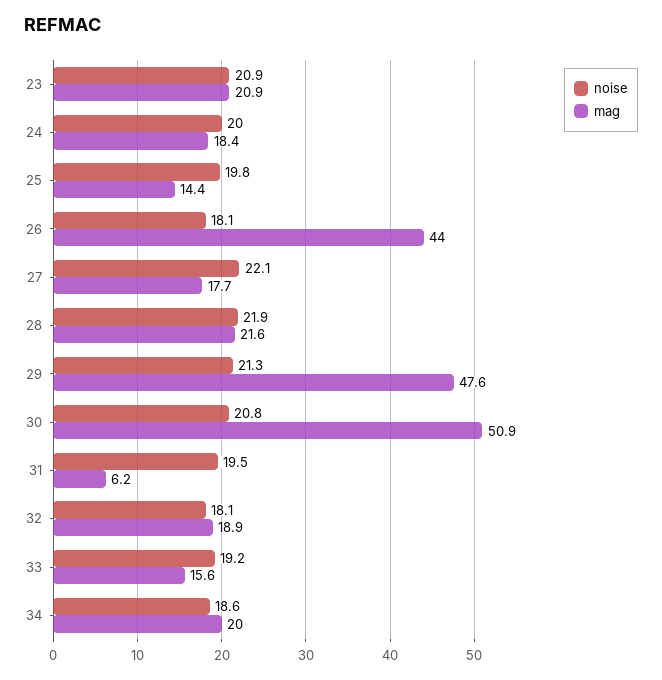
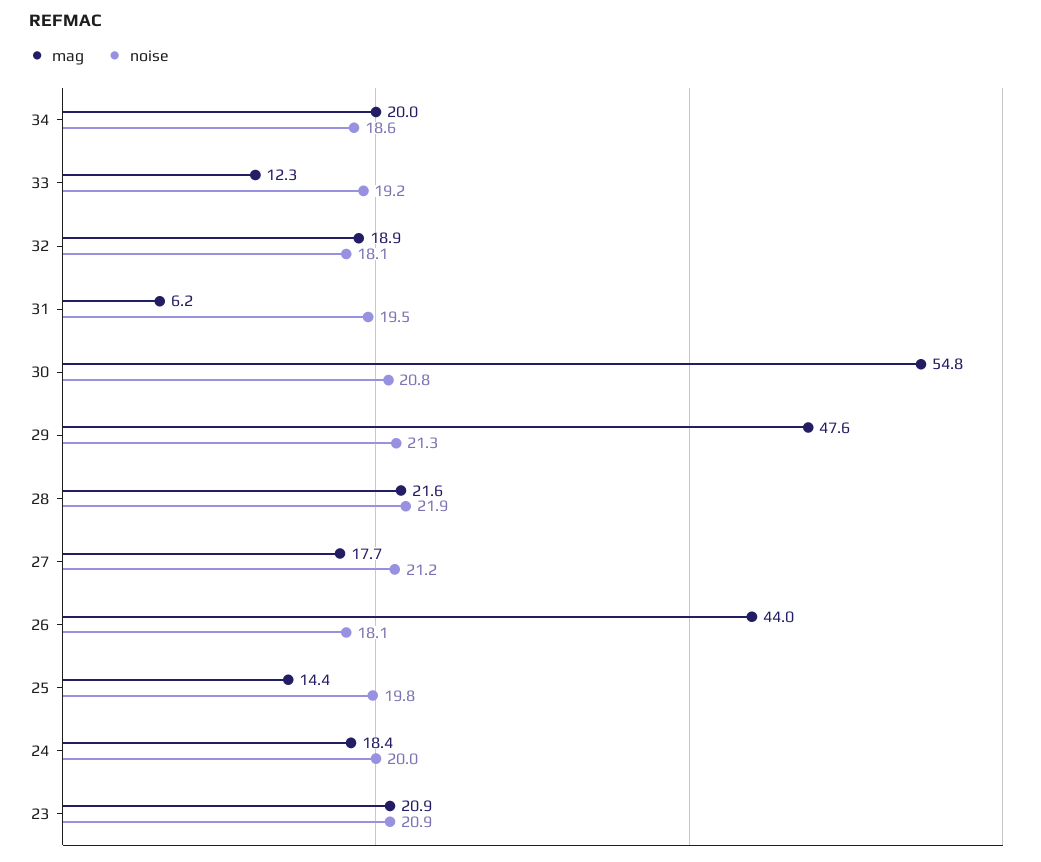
  {
    "noise": {
      "23": 20.9,
      "24": 20,
      "25": 19.8,
      "26": 18.1,
-     "27": 22.1,
+     "27": 21.2,
      "28": 21.9,
      "29": 21.3,
      "30": 20.8,
      "31": 19.5,
      "32": 18.1,
      "33": 19.2,
      "34": 18.6
    },
    "mag": {
      "23": 20.9,
      "24": 18.4,
      "25": 14.4,
      "26": 44,
      "27": 17.7,
      "28": 21.6,
      "29": 47.6,
-     "30": 50.9,
+     "30": 54.8,
      "31": 6.2,
      "32": 18.9,
-     "33": 15.6,
+     "33": 12.3,
      "34": 20
    }
  }

